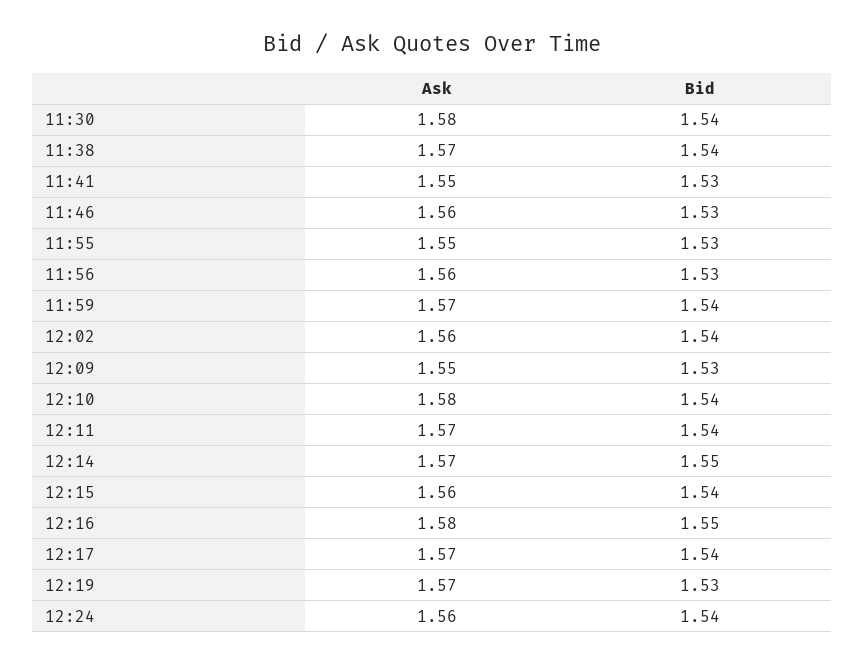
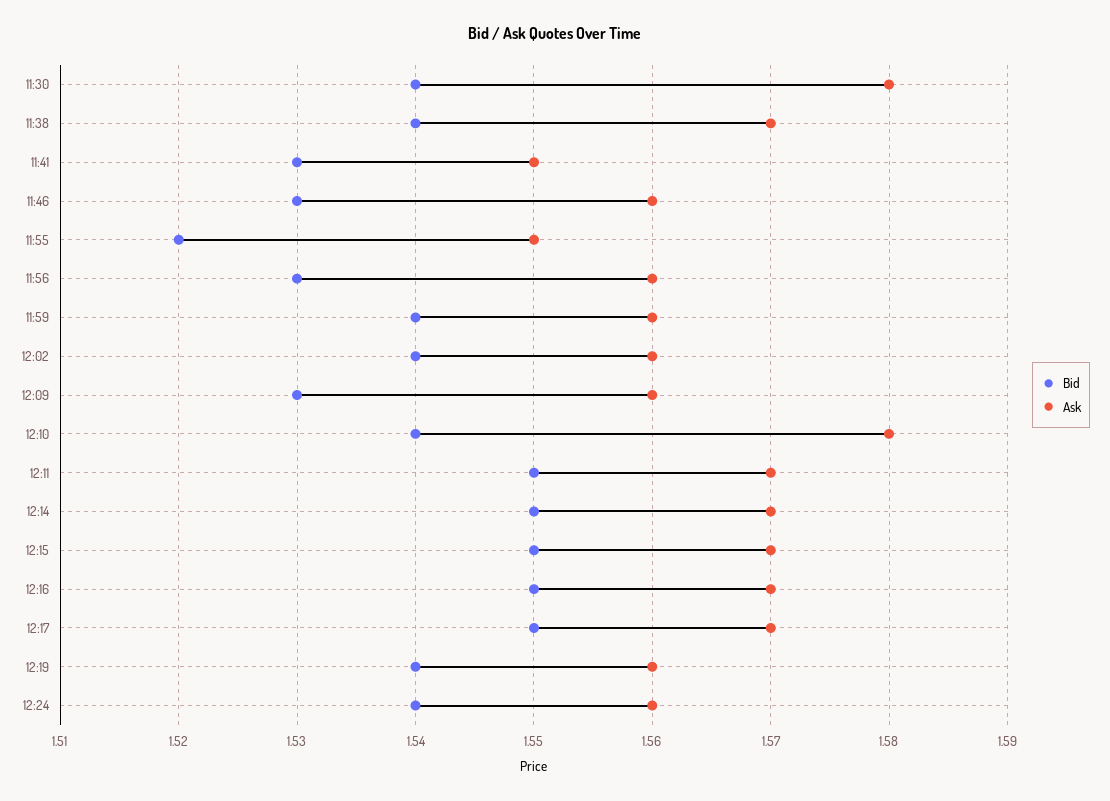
  {
    "Ask": {
      "11:30": 1.58,
      "11:38": 1.57,
      "11:41": 1.55,
      "11:46": 1.56,
      "11:55": 1.55,
      "11:56": 1.56,
-     "11:59": 1.57,
+     "11:59": 1.56,
      "12:02": 1.56,
-     "12:09": 1.55,
+     "12:09": 1.56,
      "12:10": 1.58,
      "12:11": 1.57,
      "12:14": 1.57,
-     "12:15": 1.56,
+     "12:15": 1.57,
-     "12:16": 1.58,
+     "12:16": 1.57,
      "12:17": 1.57,
-     "12:19": 1.57,
+     "12:19": 1.56,
      "12:24": 1.56
    },
    "Bid": {
      "11:30": 1.54,
      "11:38": 1.54,
      "11:41": 1.53,
      "11:46": 1.53,
-     "11:55": 1.53,
+     "11:55": 1.52,
      "11:56": 1.53,
      "11:59": 1.54,
      "12:02": 1.54,
      "12:09": 1.53,
      "12:10": 1.54,
-     "12:11": 1.54,
+     "12:11": 1.55,
      "12:14": 1.55,
-     "12:15": 1.54,
+     "12:15": 1.55,
      "12:16": 1.55,
-     "12:17": 1.54,
+     "12:17": 1.55,
-     "12:19": 1.53,
+     "12:19": 1.54,
      "12:24": 1.54
    }
  }

